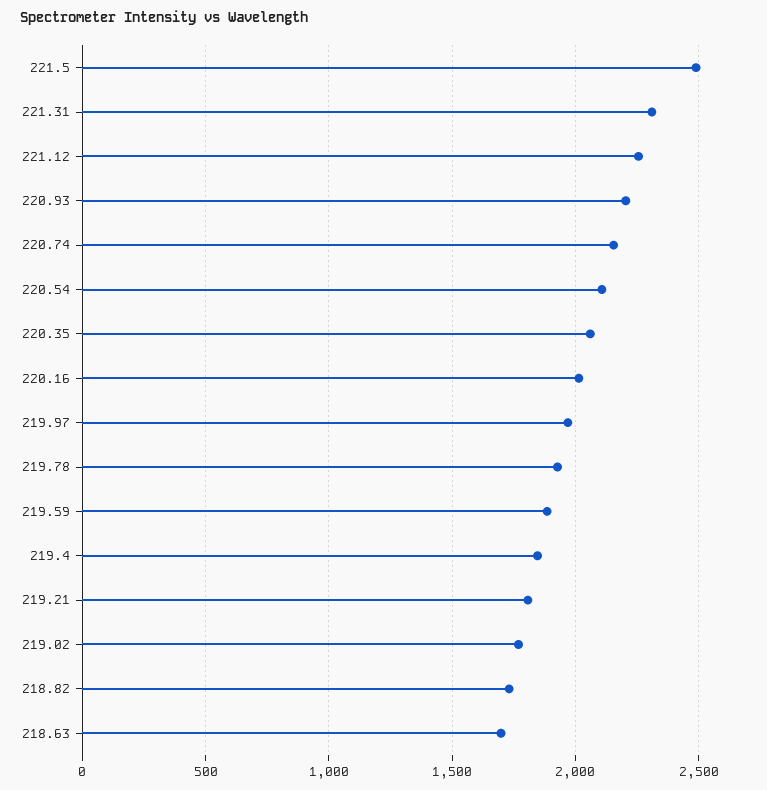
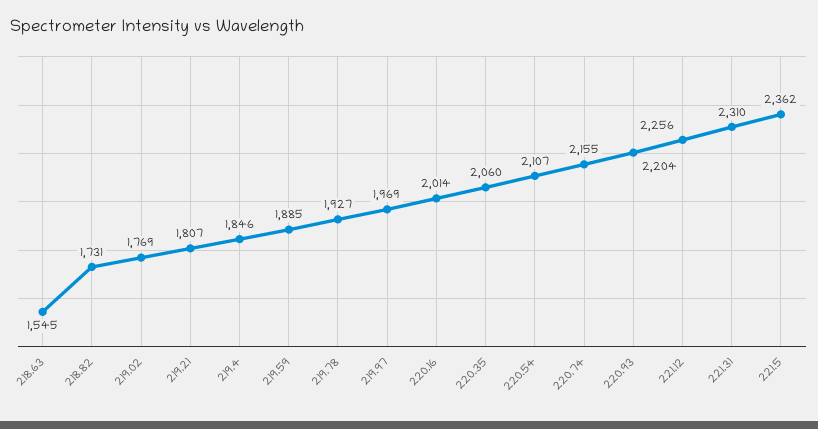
  {
-   "221.5": 2500,
+   "221.5": 2362,
    "221.31": 2310,
    "221.12": 2256,
    "220.93": 2204,
    "220.74": 2155,
    "220.54": 2107,
    "220.35": 2060,
    "220.16": 2014,
    "219.97": 1969,
    "219.78": 1927,
    "219.59": 1885,
    "219.4": 1846,
    "219.21": 1807,
    "219.02": 1769,
    "218.82": 1731,
-   "218.63": 1700
+   "218.63": 1545
  }

